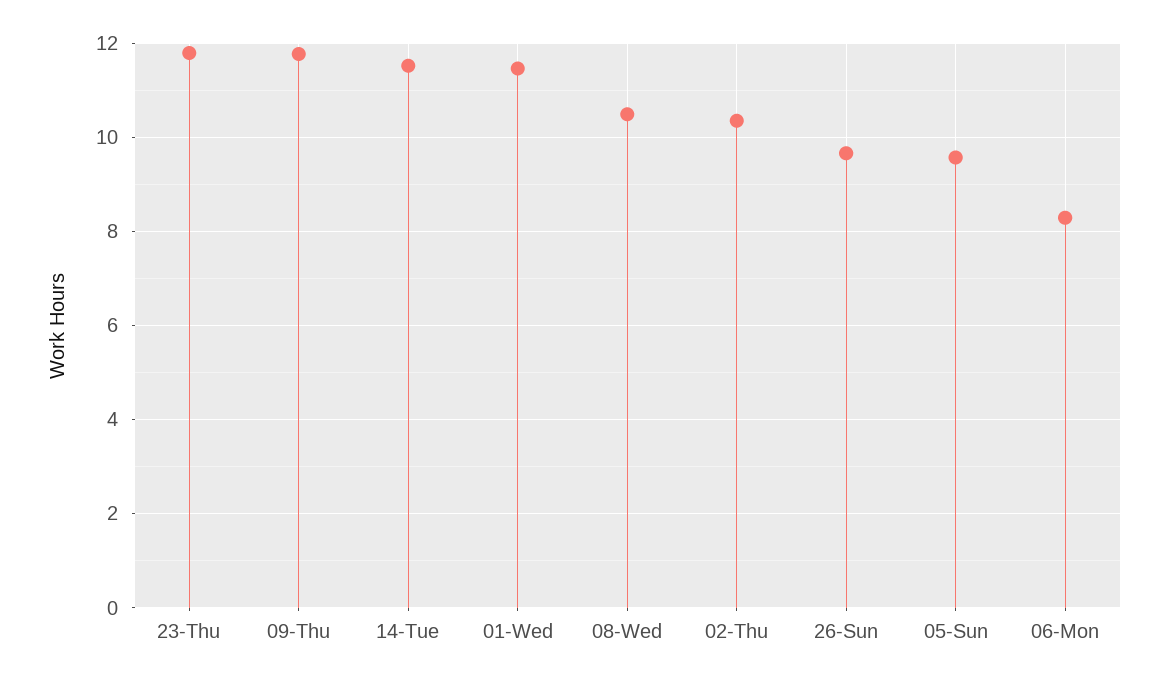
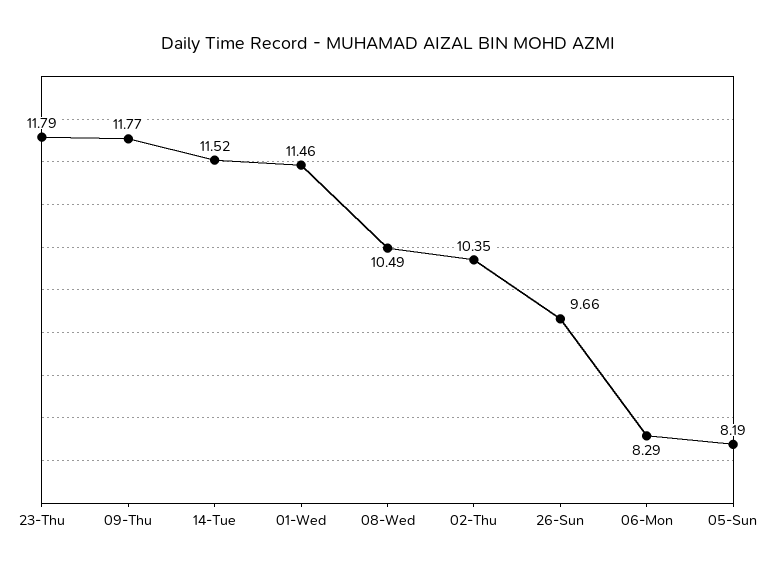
  {
    "23-Thu": 11.79,
    "09-Thu": 11.77,
    "14-Tue": 11.52,
    "01-Wed": 11.46,
    "08-Wed": 10.49,
    "02-Thu": 10.35,
    "26-Sun": 9.66,
-   "05-Sun": 9.6,
+   "05-Sun": 8.19,
    "06-Mon": 8.29
  }

